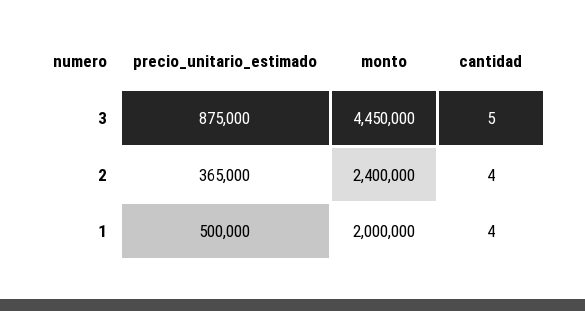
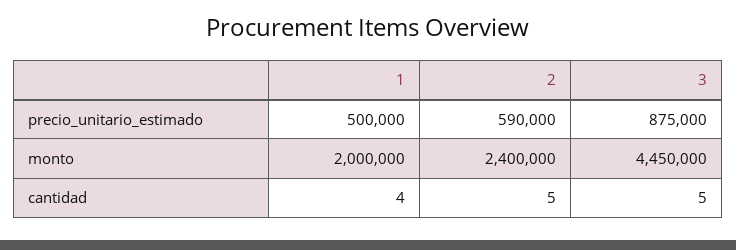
  {
    "precio_unitario_estimado": {
      "3": 875000,
-     "2": 365000,
+     "2": 590000,
      "1": 500000
    },
    "monto": {
      "3": 4450000,
      "2": 2400000,
      "1": 2000000
    },
    "cantidad": {
      "3": 5,
-     "2": 4,
+     "2": 5,
      "1": 4
    }
  }

